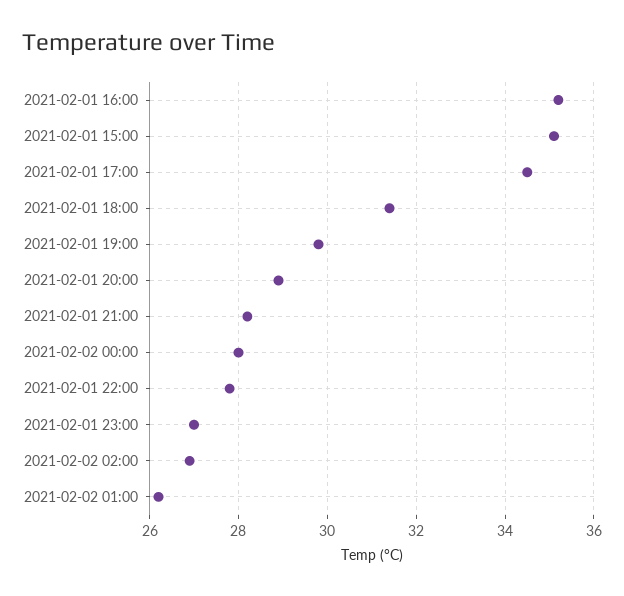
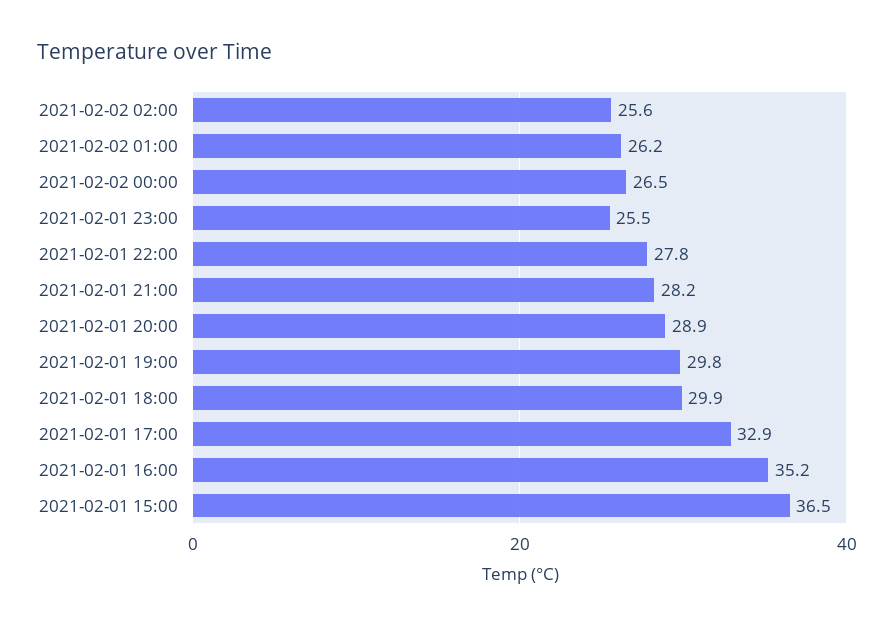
  {
    "2021-02-01 16:00": 35.2,
-   "2021-02-01 15:00": 35,
+   "2021-02-01 15:00": 36.5,
-   "2021-02-01 17:00": 34.5,
+   "2021-02-01 17:00": 32.9,
-   "2021-02-01 18:00": 31.5,
+   "2021-02-01 18:00": 29.9,
    "2021-02-01 19:00": 29.8,
    "2021-02-01 20:00": 28.9,
    "2021-02-01 21:00": 28.2,
-   "2021-02-02 00:00": 28,
+   "2021-02-02 00:00": 26.5,
    "2021-02-01 22:00": 27.8,
-   "2021-02-01 23:00": 27,
+   "2021-02-01 23:00": 25.5,
-   "2021-02-02 02:00": 27,
+   "2021-02-02 02:00": 25.6,
    "2021-02-02 01:00": 26.2
  }

